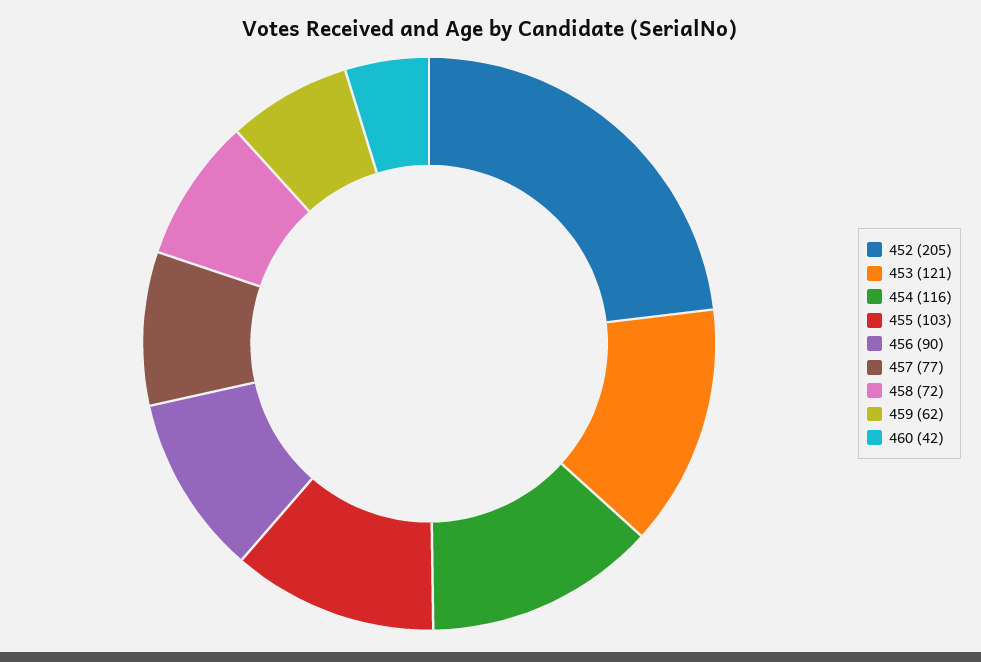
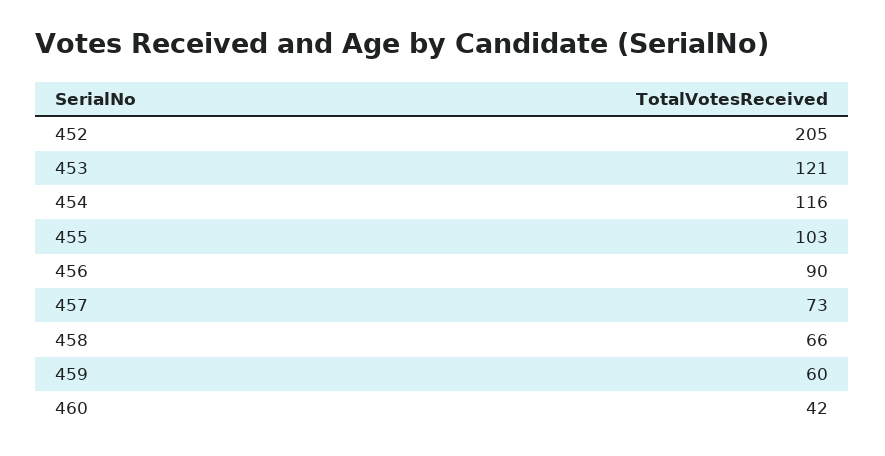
  {
    "452": 205,
    "453": 121,
    "454": 116,
    "455": 103,
    "456": 90,
-   "457": 77,
+   "457": 73,
-   "458": 72,
+   "458": 66,
-   "459": 62,
+   "459": 60,
    "460": 42
  }

